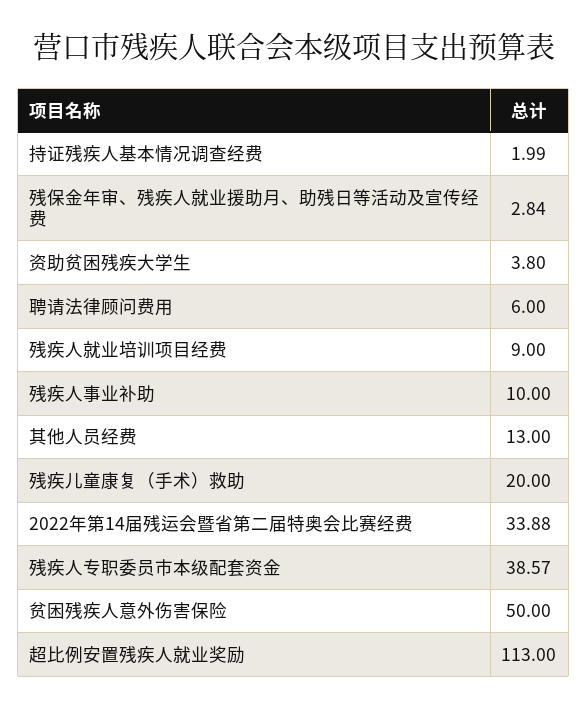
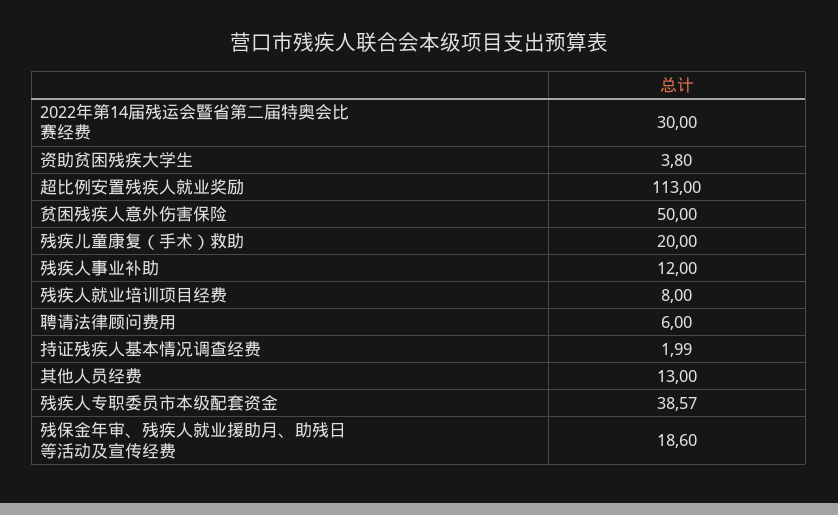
  {
    "持证残疾人基本情况调查经费": 1.99,
-   "残保金年审、残疾人就业援助月、助残日等活动及宣传经费": 2.84,
+   "残保金年审、残疾人就业援助月、助残日等活动及宣传经费": 18.6,
    "资助贫困残疾大学生": 3.8,
    "聘请法律顾问费用": 6,
-   "残疾人就业培训项目经费": 9,
+   "残疾人就业培训项目经费": 8,
-   "残疾人事业补助": 10,
+   "残疾人事业补助": 12,
    "其他人员经费": 13,
    "残疾儿童康复（手术）救助": 20,
-   "2022年第14届残运会暨省第二届特奥会比赛经费": 33.88,
+   "2022年第14届残运会暨省第二届特奥会比赛经费": 30,
    "残疾人专职委员市本级配套资金": 38.57,
    "贫困残疾人意外伤害保险": 50,
    "超比例安置残疾人就业奖励": 113
  }

